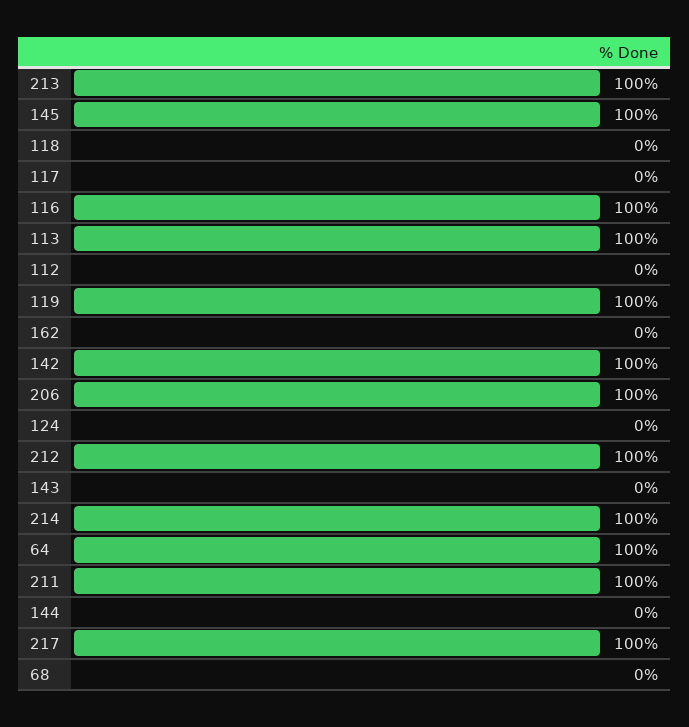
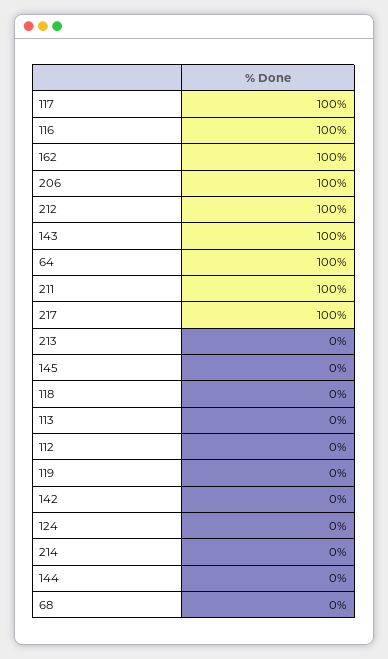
  {
-   "213": 100,
+   "213": 0,
-   "145": 100,
+   "145": 0,
    "118": 0,
-   "117": 0,
+   "117": 100,
    "116": 100,
-   "113": 100,
+   "113": 0,
    "112": 0,
-   "119": 100,
+   "119": 0,
-   "162": 0,
+   "162": 100,
-   "142": 100,
+   "142": 0,
    "206": 100,
    "124": 0,
    "212": 100,
-   "143": 0,
+   "143": 100,
-   "214": 100,
+   "214": 0,
    "64": 100,
    "211": 100,
    "144": 0,
    "217": 100,
    "68": 0
  }

